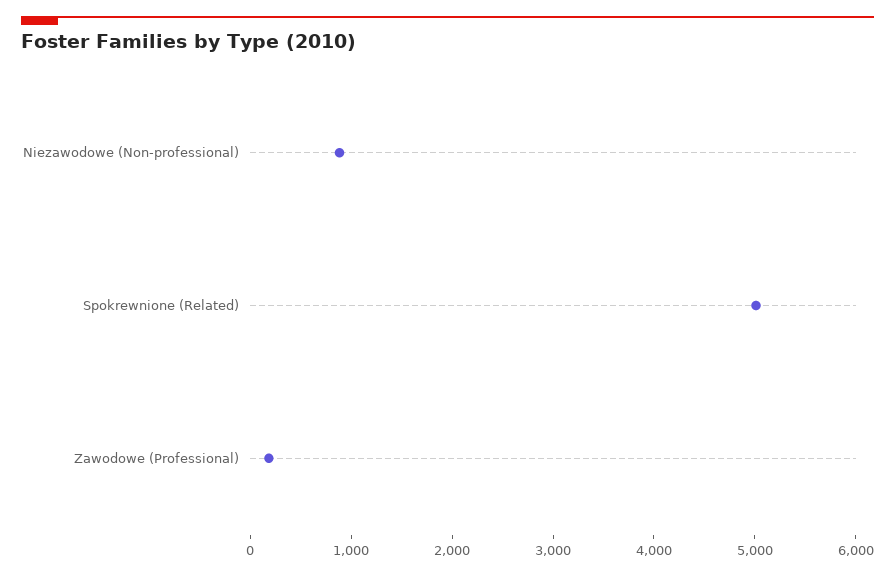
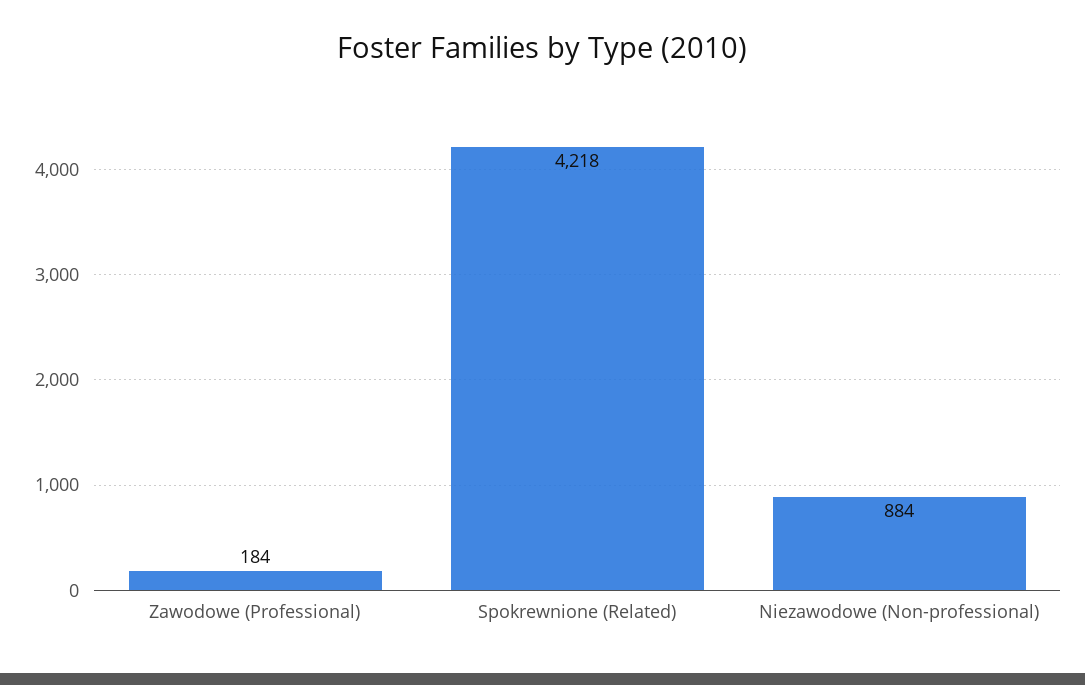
  {
    "Niezawodowe (Non-professional)": 884,
-   "Spokrewnione (Related)": 5000,
+   "Spokrewnione (Related)": 4218,
    "Zawodowe (Professional)": 184
  }

